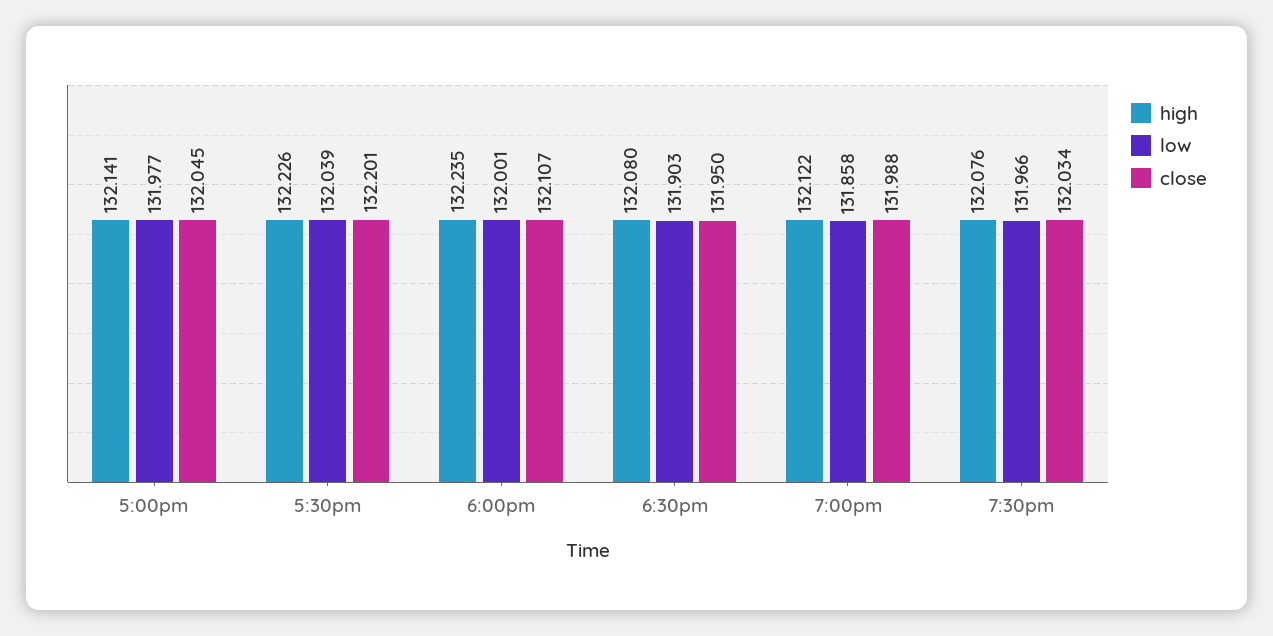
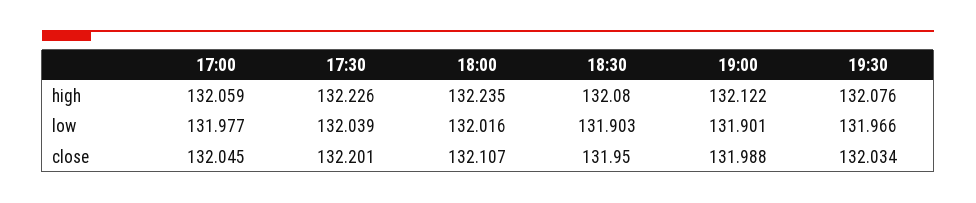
  {
    "high": {
-     "5:00pm": 132.141,
+     "5:00pm": 132.059,
      "5:30pm": 132.226,
      "6:00pm": 132.235,
      "6:30pm": 132.08,
      "7:00pm": 132.122,
      "7:30pm": 132.076
    },
    "low": {
      "5:00pm": 131.977,
      "5:30pm": 132.039,
-     "6:00pm": 132.001,
+     "6:00pm": 132.016,
      "6:30pm": 131.903,
-     "7:00pm": 131.858,
+     "7:00pm": 131.901,
      "7:30pm": 131.966
    },
    "close": {
      "5:00pm": 132.045,
      "5:30pm": 132.201,
      "6:00pm": 132.107,
      "6:30pm": 131.95,
      "7:00pm": 131.988,
      "7:30pm": 132.034
    }
  }

